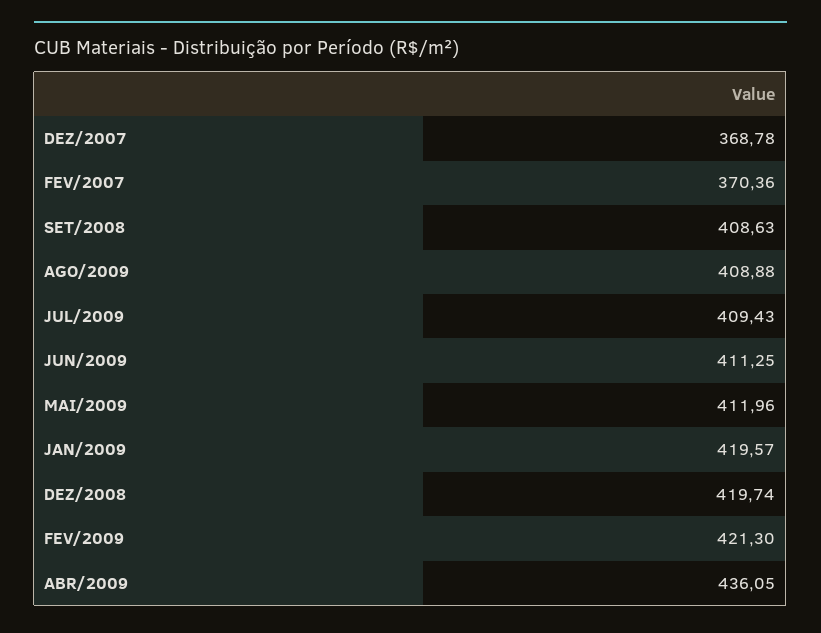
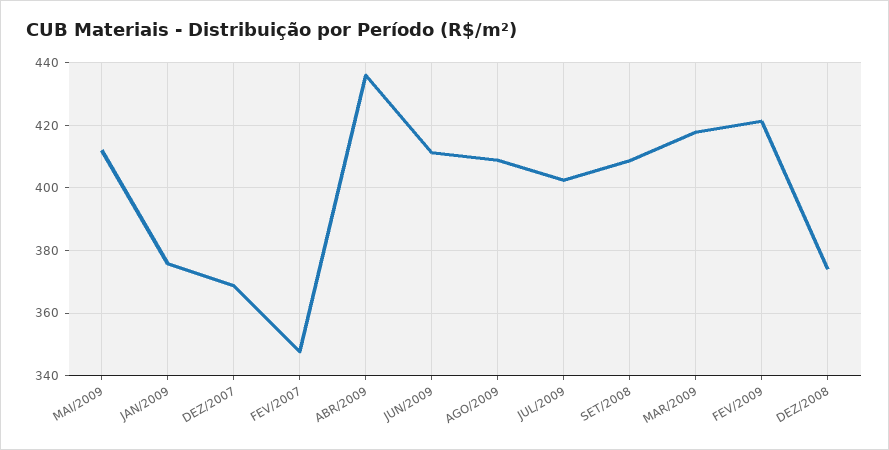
  {
    "DEZ/2007": 368.78,
-   "FEV/2007": 370.36,
+   "FEV/2007": 348,
    "SET/2008": 408.63,
    "AGO/2009": 408.88,
-   "JUL/2009": 409.43,
+   "JUL/2009": 402,
    "JUN/2009": 411.25,
    "MAI/2009": 411.96,
-   "JAN/2009": 419.57,
+   "JAN/2009": 376,
-   "DEZ/2008": 419.74,
+   "DEZ/2008": 374,
    "FEV/2009": 421.3,
-   "ABR/2009": 436.05
+   "ABR/2009": 436.05,
+   "MAR/2009": 418
  }

